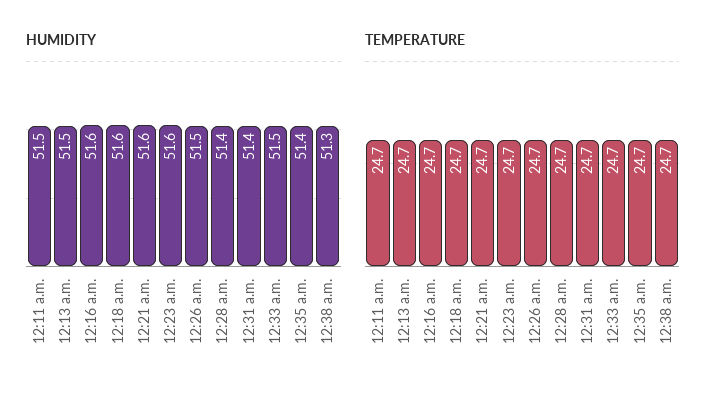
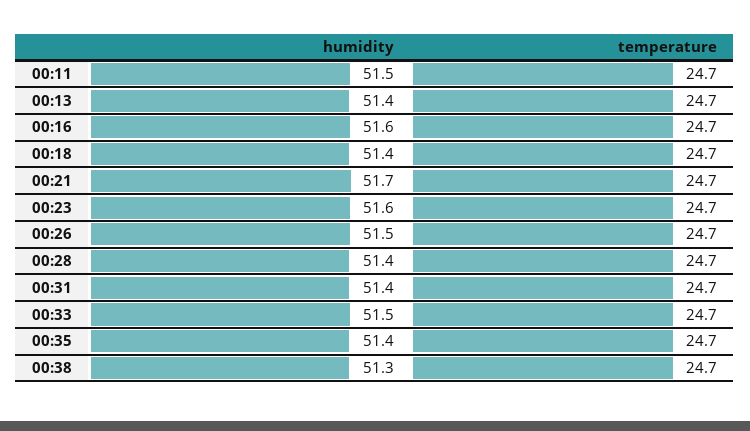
  {
    "HUMIDITY": {
      "12:11 a.m.": 51.5,
-     "12:13 a.m.": 51.5,
+     "12:13 a.m.": 51.4,
      "12:16 a.m.": 51.6,
-     "12:18 a.m.": 51.6,
+     "12:18 a.m.": 51.4,
-     "12:21 a.m.": 51.6,
+     "12:21 a.m.": 51.7,
      "12:23 a.m.": 51.6,
      "12:26 a.m.": 51.5,
      "12:28 a.m.": 51.4,
      "12:31 a.m.": 51.4,
      "12:33 a.m.": 51.5,
      "12:35 a.m.": 51.4,
      "12:38 a.m.": 51.3
    },
    "TEMPERATURE": {
      "12:11 a.m.": 24.7,
      "12:13 a.m.": 24.7,
      "12:16 a.m.": 24.7,
      "12:18 a.m.": 24.7,
      "12:21 a.m.": 24.7,
      "12:23 a.m.": 24.7,
      "12:26 a.m.": 24.7,
      "12:28 a.m.": 24.7,
      "12:31 a.m.": 24.7,
      "12:33 a.m.": 24.7,
      "12:35 a.m.": 24.7,
      "12:38 a.m.": 24.7
    }
  }

